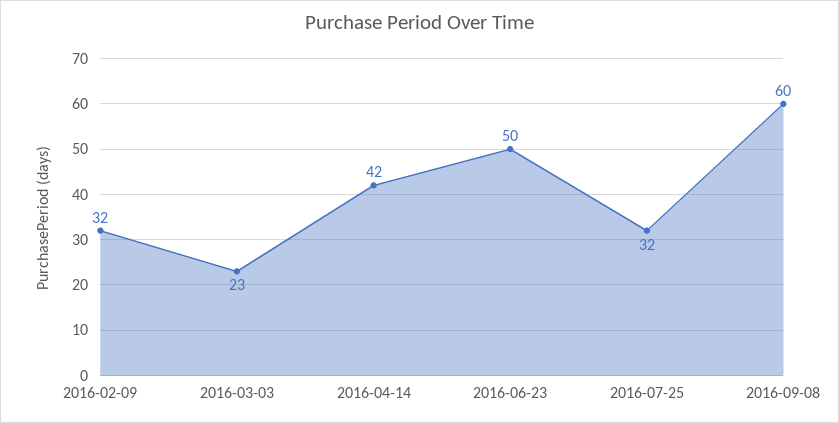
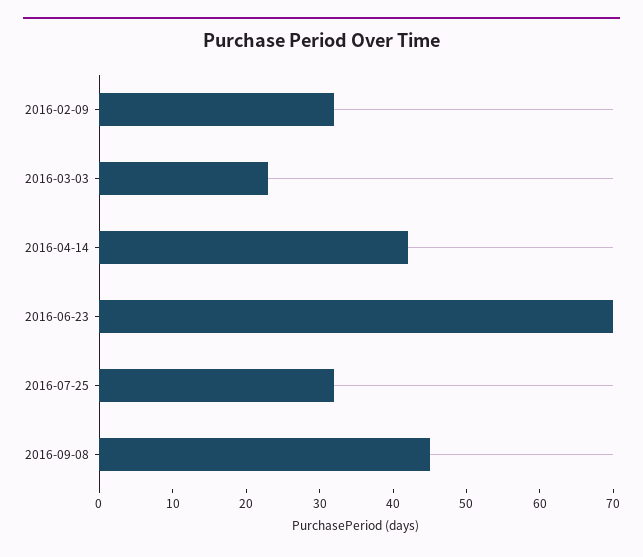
  {
    "2016-02-09": 32,
    "2016-03-03": 23,
    "2016-04-14": 42,
-   "2016-06-23": 50,
+   "2016-06-23": 70,
    "2016-07-25": 32,
-   "2016-09-08": 60
+   "2016-09-08": 45
  }

